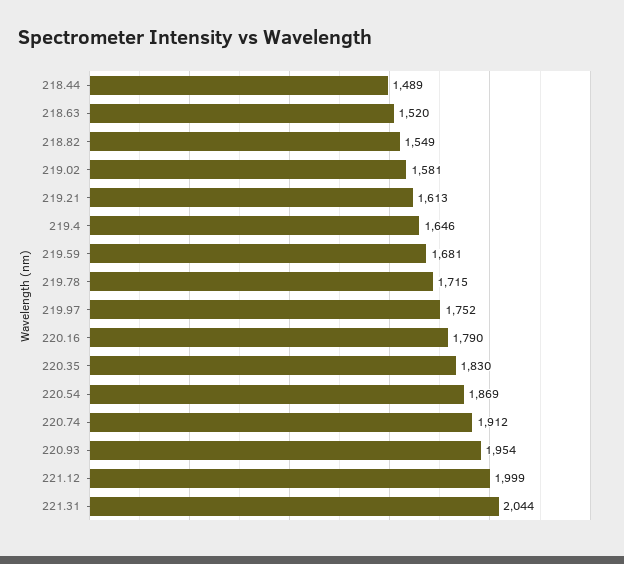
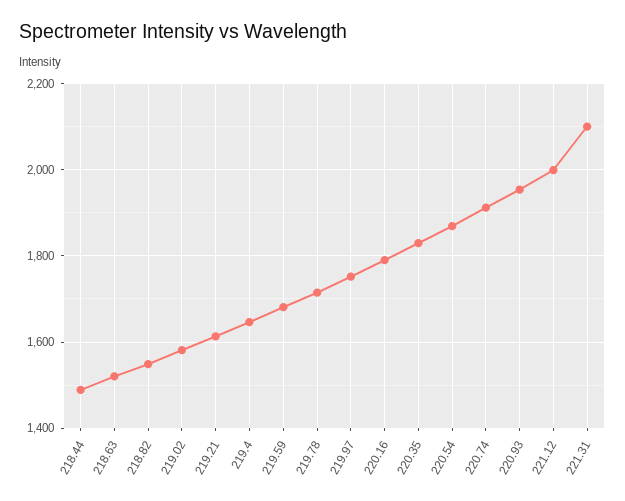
  {
    "218.44": 1489,
    "218.63": 1520,
    "218.82": 1549,
    "219.02": 1581,
    "219.21": 1613,
    "219.4": 1646,
    "219.59": 1681,
    "219.78": 1715,
    "219.97": 1752,
    "220.16": 1790,
    "220.35": 1830,
    "220.54": 1869,
    "220.74": 1912,
    "220.93": 1954,
    "221.12": 1999,
-   "221.31": 2044
+   "221.31": 2100
  }

